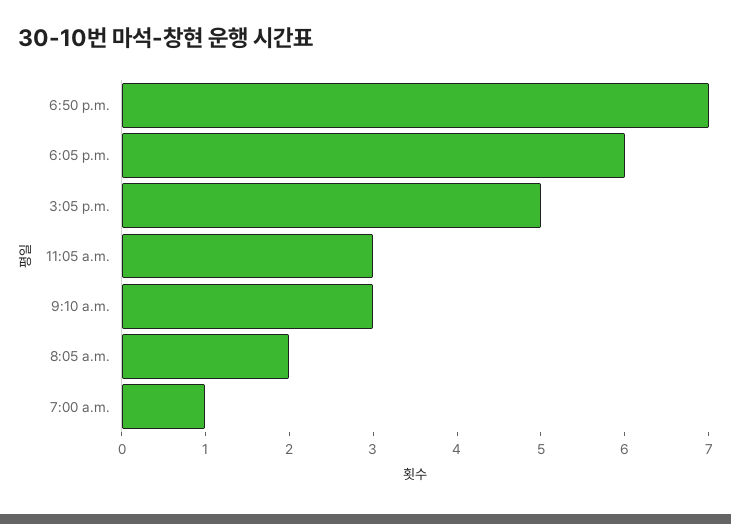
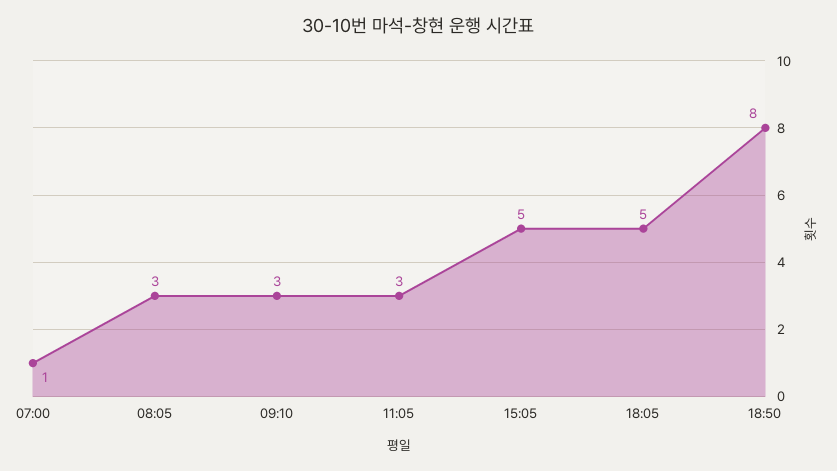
  {
-   "6:50 p.m.": 7,
+   "6:50 p.m.": 8,
-   "6:05 p.m.": 6,
+   "6:05 p.m.": 5,
    "3:05 p.m.": 5,
    "11:05 a.m.": 3,
    "9:10 a.m.": 3,
-   "8:05 a.m.": 2,
+   "8:05 a.m.": 3,
    "7:00 a.m.": 1
  }

